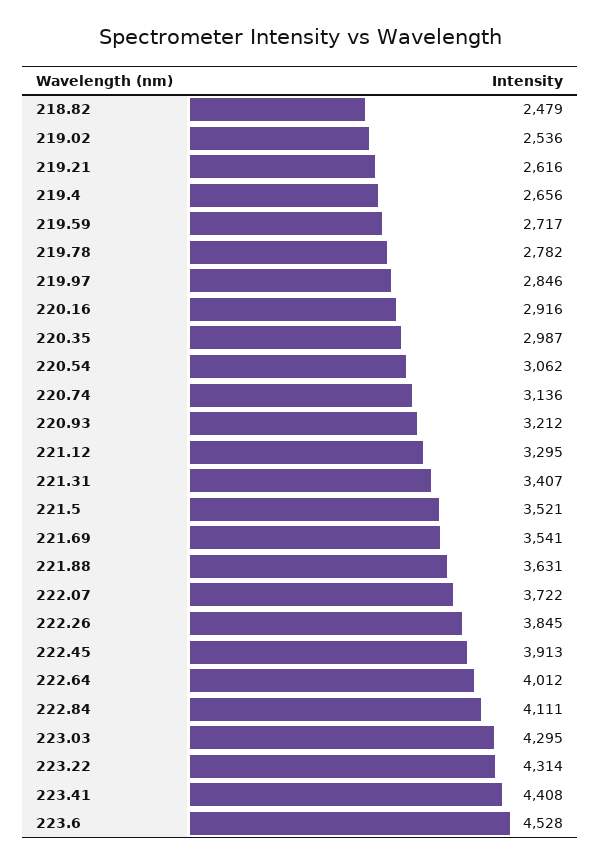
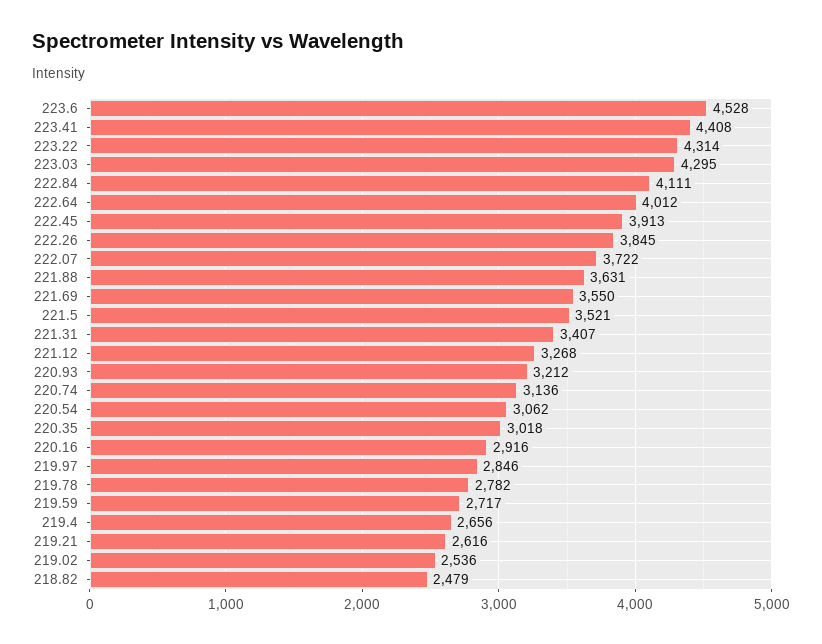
  {
    "218.82": 2479,
    "219.02": 2536,
    "219.21": 2616,
    "219.4": 2656,
    "219.59": 2717,
    "219.78": 2782,
    "219.97": 2846,
    "220.16": 2916,
-   "220.35": 2987,
+   "220.35": 3018,
    "220.54": 3062,
    "220.74": 3136,
    "220.93": 3212,
-   "221.12": 3295,
+   "221.12": 3268,
    "221.31": 3407,
    "221.5": 3521,
-   "221.69": 3541,
+   "221.69": 3550,
    "221.88": 3631,
    "222.07": 3722,
    "222.26": 3845,
    "222.45": 3913,
    "222.64": 4012,
    "222.84": 4111,
    "223.03": 4295,
    "223.22": 4314,
    "223.41": 4408,
    "223.6": 4528
  }

